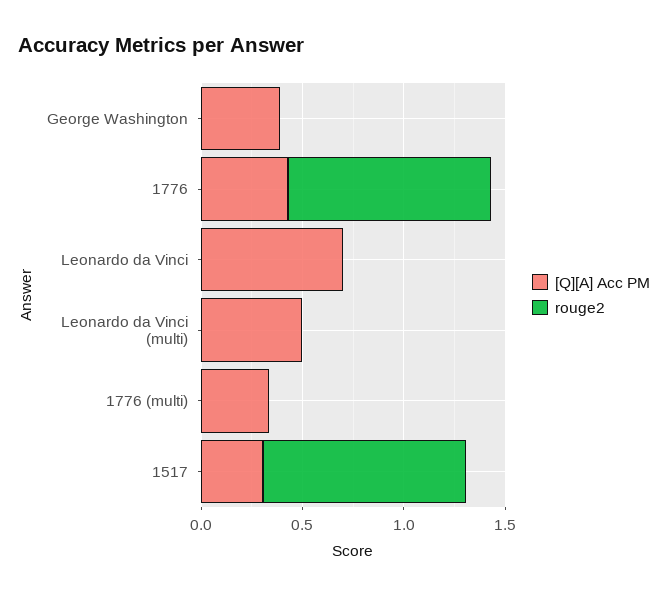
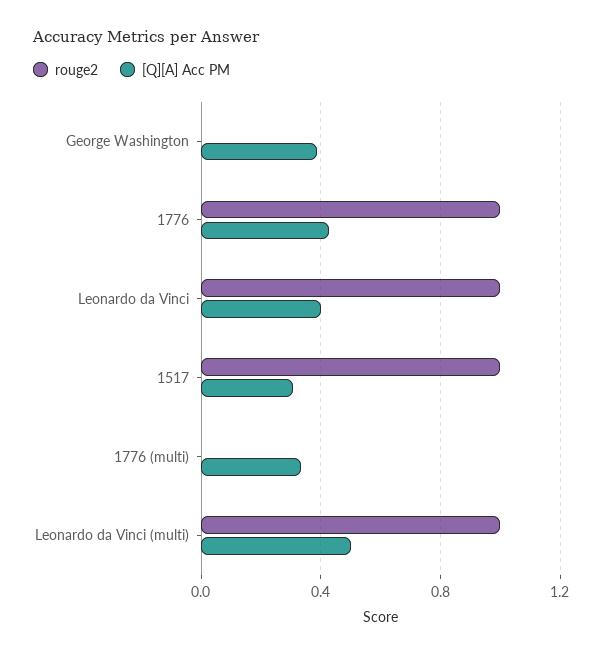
  {
    "[Q][A] Acc PM": {
      "George Washington": 0.4,
      "1776": 0.45,
-     "Leonardo da Vinci": 0.7,
+     "Leonardo da Vinci": 0.4,
      "Leonardo da Vinci (multi)": 0.5,
      "1776 (multi)": 0.35,
      "1517": 0.3
    },
    "rouge2": {
      "George Washington": 0,
      "1776": 1,
-     "Leonardo da Vinci": 0,
+     "Leonardo da Vinci": 1,
-     "Leonardo da Vinci (multi)": 0,
+     "Leonardo da Vinci (multi)": 1,
      "1776 (multi)": 0,
      "1517": 1
    }
  }

